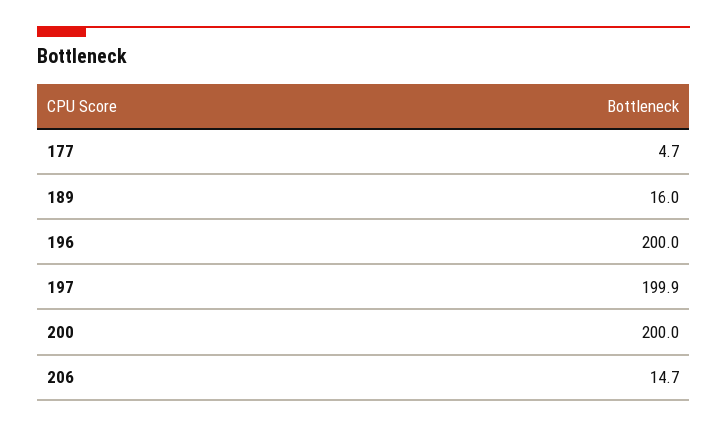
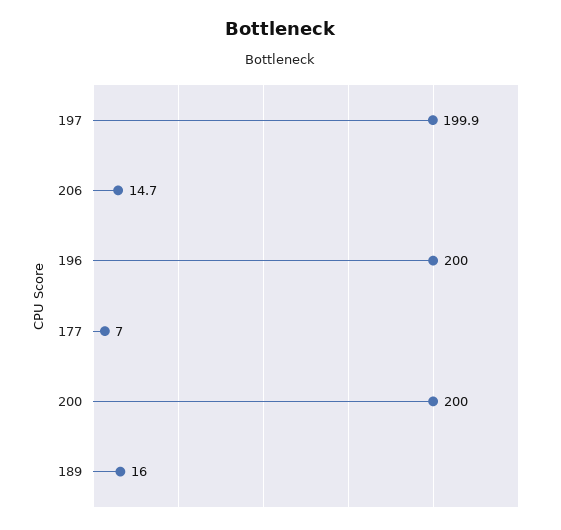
  {
-   "177": 4.7,
+   "177": 7,
    "189": 16,
    "196": 200,
    "197": 199.9,
    "200": 200,
    "206": 14.7
  }

